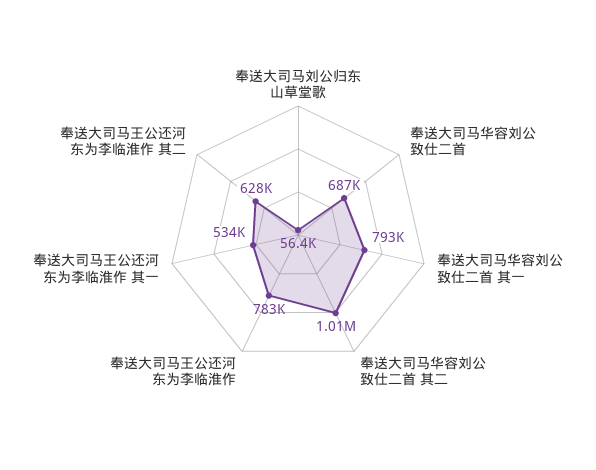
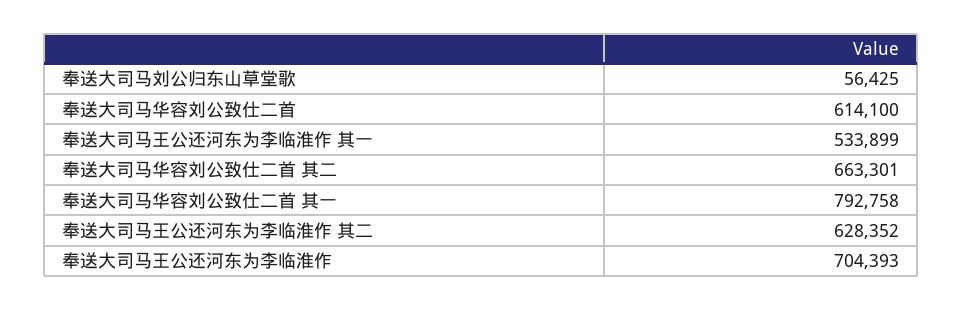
  {
    "奉送大司马刘公归东山草堂歌": 56425,
-   "奉送大司马华容刘公致仕二首": 687000,
+   "奉送大司马华容刘公致仕二首": 614100,
    "奉送大司马华容刘公致仕二首 其一": 792758,
-   "奉送大司马华容刘公致仕二首 其二": 1010000,
+   "奉送大司马华容刘公致仕二首 其二": 663301,
-   "奉送大司马王公还河东为李临淮作": 783000,
+   "奉送大司马王公还河东为李临淮作": 704393,
    "奉送大司马王公还河东为李临淮作 其一": 533899,
    "奉送大司马王公还河东为李临淮作 其二": 628352
  }

